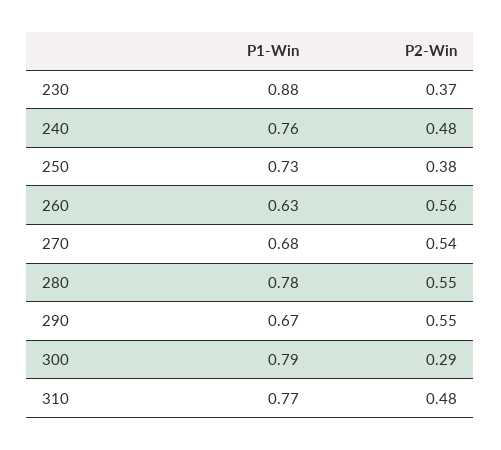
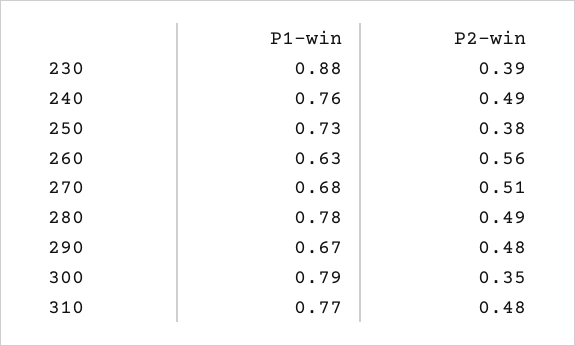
  {
    "P1-Win": {
      "230": 0.88,
      "240": 0.76,
      "250": 0.73,
      "260": 0.63,
      "270": 0.68,
      "280": 0.78,
      "290": 0.67,
      "300": 0.79,
      "310": 0.77
    },
    "P2-Win": {
-     "230": 0.37,
+     "230": 0.39,
-     "240": 0.48,
+     "240": 0.49,
      "250": 0.38,
      "260": 0.56,
-     "270": 0.54,
+     "270": 0.51,
-     "280": 0.55,
+     "280": 0.49,
-     "290": 0.55,
+     "290": 0.48,
-     "300": 0.29,
+     "300": 0.35,
      "310": 0.48
    }
  }

